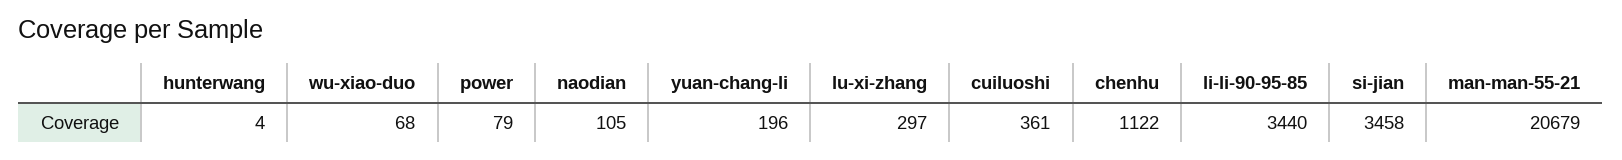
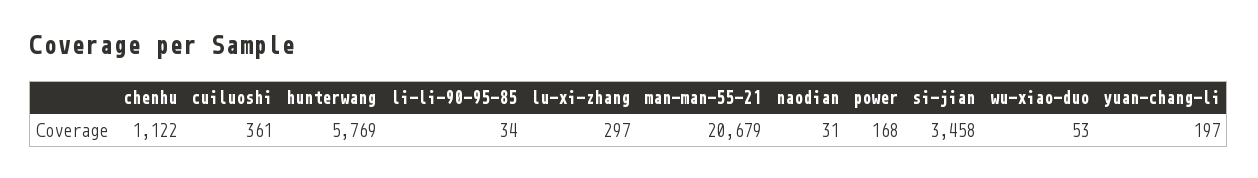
  {
-   "hunterwang": 4,
+   "hunterwang": 5769,
-   "wu-xiao-duo": 68,
+   "wu-xiao-duo": 53,
-   "power": 79,
+   "power": 168,
-   "naodian": 105,
+   "naodian": 31,
-   "yuan-chang-li": 196,
+   "yuan-chang-li": 197,
    "lu-xi-zhang": 297,
    "cuiluoshi": 361,
    "chenhu": 1122,
-   "li-li-90-95-85": 3440,
+   "li-li-90-95-85": 34,
    "si-jian": 3458,
    "man-man-55-21": 20679
  }

